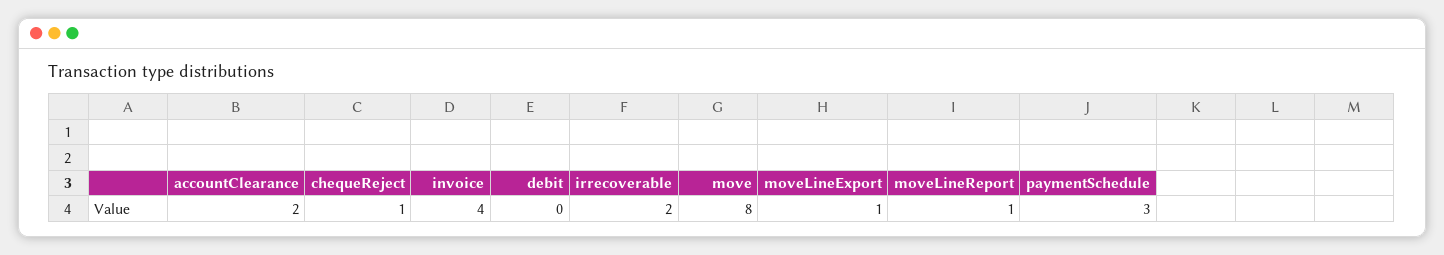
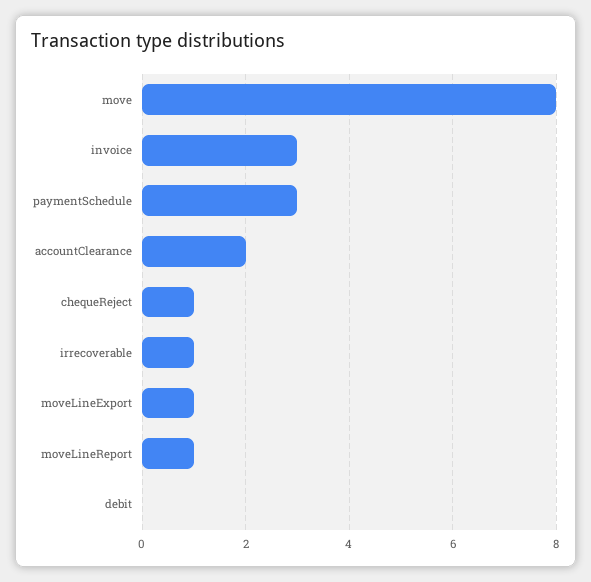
  {
    "accountClearance": 2,
    "chequeReject": 1,
-   "invoice": 4,
+   "invoice": 3,
    "debit": 0,
-   "irrecoverable": 2,
+   "irrecoverable": 1,
    "move": 8,
    "moveLineExport": 1,
    "moveLineReport": 1,
    "paymentSchedule": 3
  }

